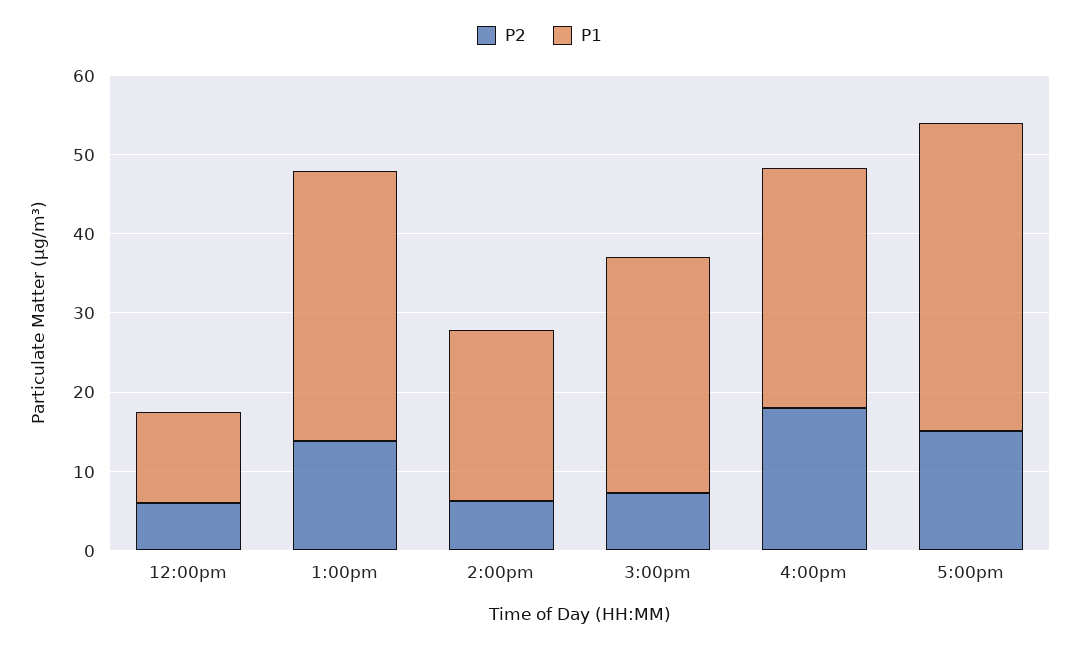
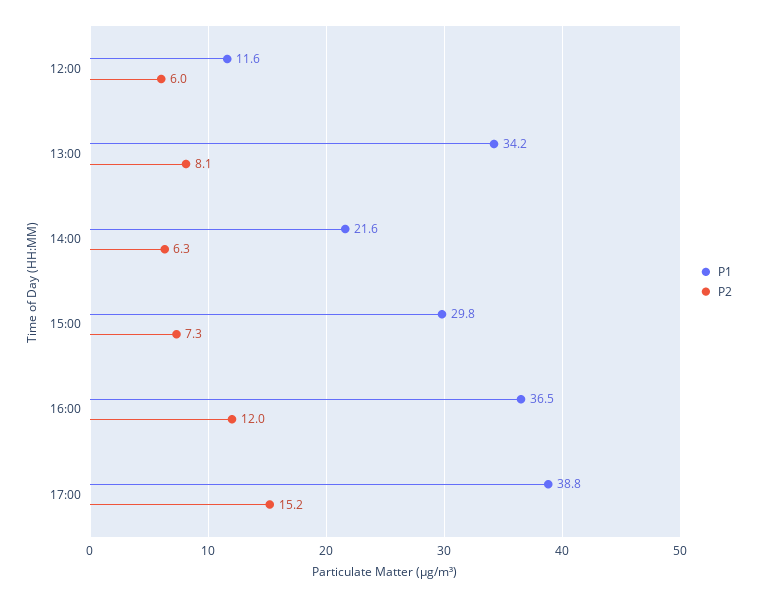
  {
    "P2": {
      "12:00pm": 6,
-     "1:00pm": 14,
+     "1:00pm": 8.1,
      "2:00pm": 6.3,
      "3:00pm": 7.3,
-     "4:00pm": 18,
+     "4:00pm": 12,
      "5:00pm": 15.2
    },
    "P1": {
      "12:00pm": 11.6,
      "1:00pm": 34.2,
      "2:00pm": 21.6,
      "3:00pm": 29.8,
-     "4:00pm": 30,
+     "4:00pm": 36.5,
      "5:00pm": 38.8
    }
  }

